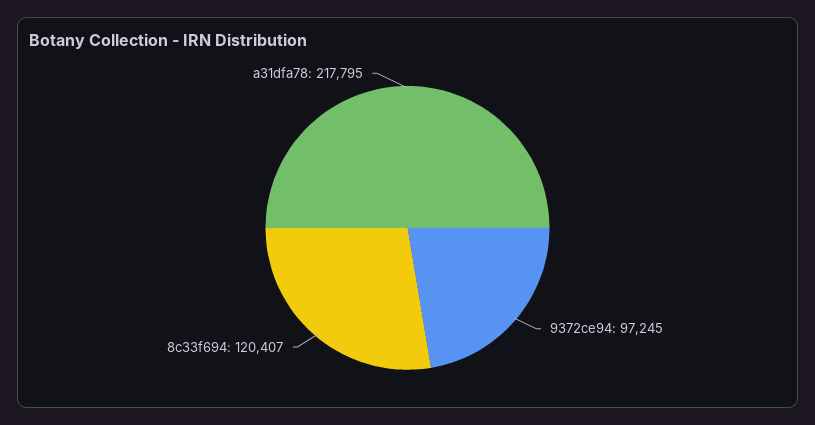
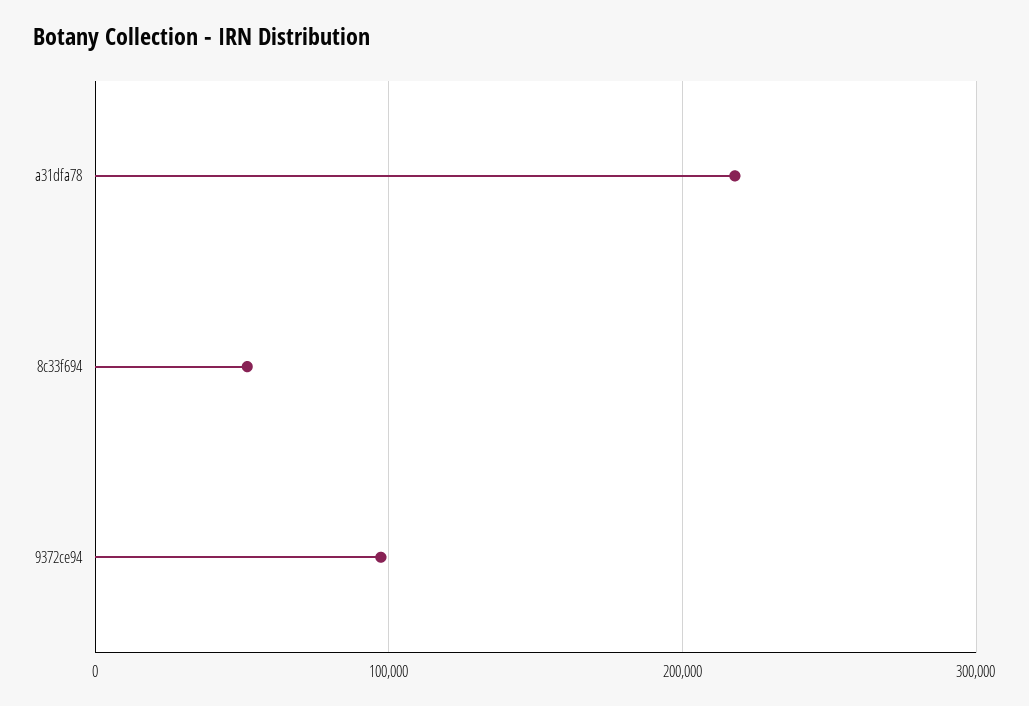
  {
    "9372ce94": 97245,
-   "8c33f694": 120407,
+   "8c33f694": 50000,
    "a31dfa78": 217795
  }

